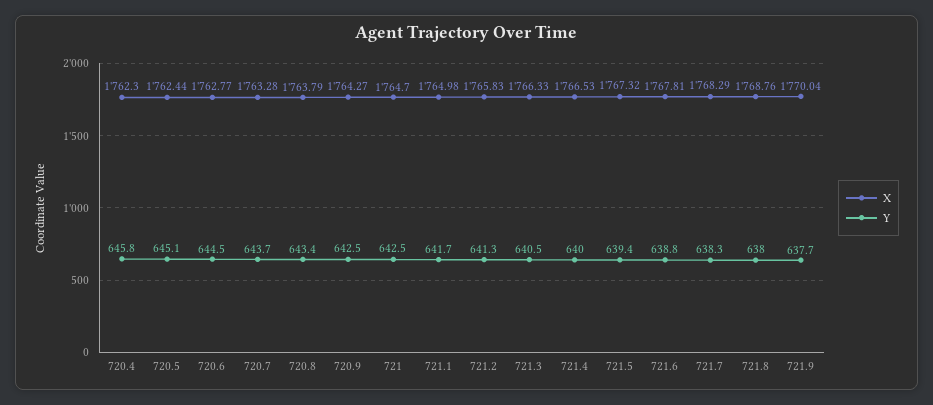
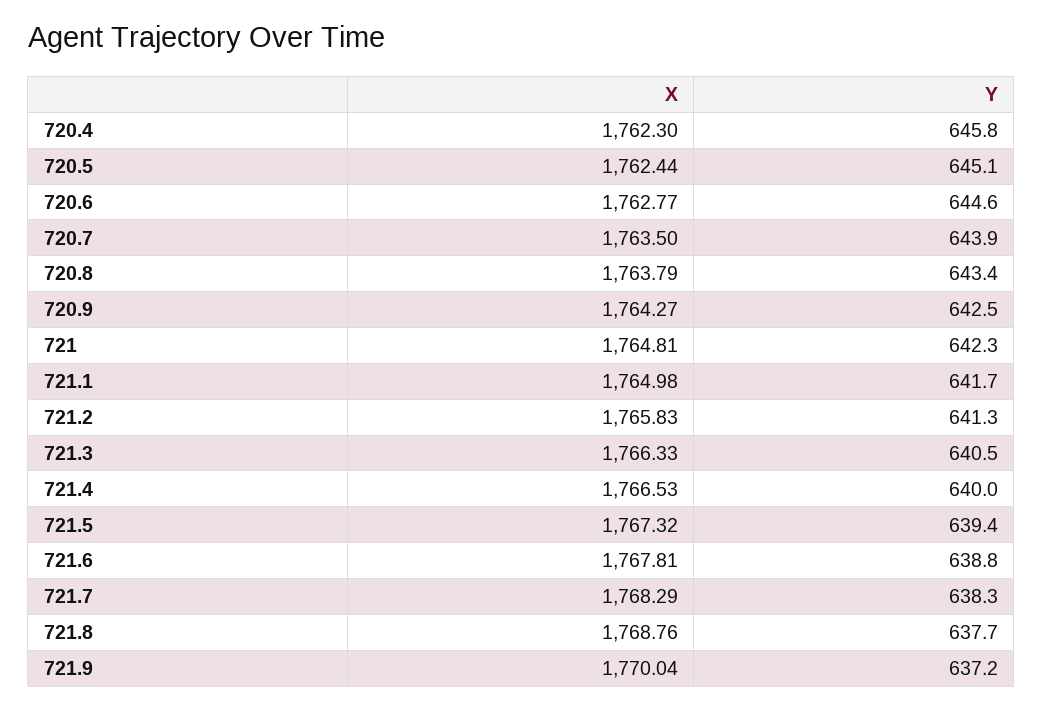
  {
    "X": {
      "720.4": 1762.3,
      "720.5": 1762.44,
      "720.6": 1762.77,
-     "720.7": 1763.28,
+     "720.7": 1763.5,
      "720.8": 1763.79,
      "720.9": 1764.27,
-     "721": 1764.7,
+     "721": 1764.81,
      "721.1": 1764.98,
      "721.2": 1765.83,
      "721.3": 1766.33,
      "721.4": 1766.53,
      "721.5": 1767.32,
      "721.6": 1767.81,
      "721.7": 1768.29,
      "721.8": 1768.76,
      "721.9": 1770.04
    },
    "Y": {
      "720.4": 645.8,
      "720.5": 645.1,
-     "720.6": 644.5,
+     "720.6": 644.6,
-     "720.7": 643.7,
+     "720.7": 643.9,
      "720.8": 643.4,
      "720.9": 642.5,
-     "721": 642.5,
+     "721": 642.3,
      "721.1": 641.7,
      "721.2": 641.3,
      "721.3": 640.5,
      "721.4": 640,
      "721.5": 639.4,
      "721.6": 638.8,
      "721.7": 638.3,
-     "721.8": 638,
+     "721.8": 637.7,
-     "721.9": 637.7
+     "721.9": 637.2
    }
  }

